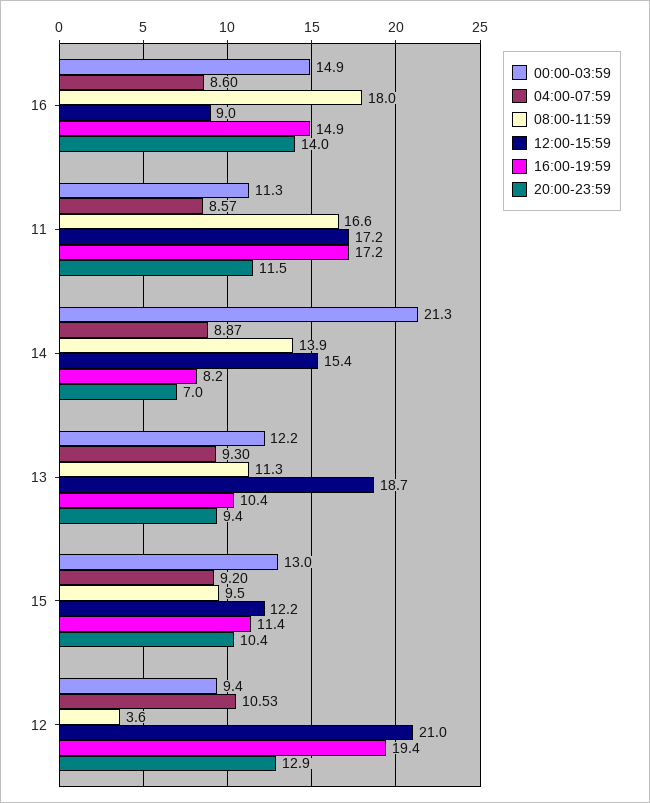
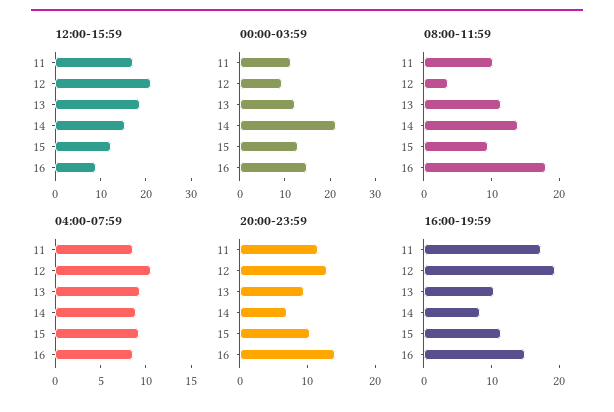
  {
    "00:00-03:59": {
      "16": 14.9,
      "11": 11.3,
      "14": 21.3,
      "13": 12.2,
      "15": 13,
      "12": 9.4
    },
    "04:00-07:59": {
      "16": 8.6,
      "11": 8.57,
      "14": 8.87,
      "13": 9.3,
      "15": 9.2,
      "12": 10.53
    },
    "08:00-11:59": {
      "16": 18,
-     "11": 16.6,
+     "11": 10,
      "14": 13.9,
      "13": 11.3,
      "15": 9.5,
      "12": 3.6
    },
    "12:00-15:59": {
      "16": 9,
      "11": 17.2,
      "14": 15.4,
      "13": 18.7,
      "15": 12.2,
      "12": 21
    },
    "16:00-19:59": {
      "16": 14.9,
      "11": 17.2,
      "14": 8.2,
      "13": 10.4,
      "15": 11.4,
      "12": 19.4
    },
    "20:00-23:59": {
      "16": 14,
      "11": 11.5,
      "14": 7,
      "13": 9.4,
      "15": 10.4,
      "12": 12.9
    }
  }

